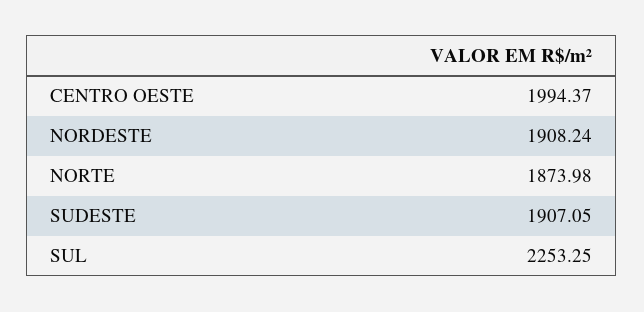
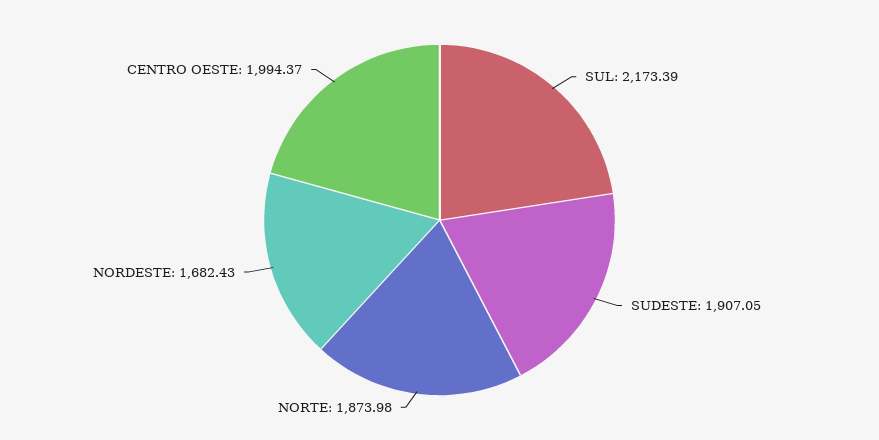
  {
    "CENTRO OESTE": 1994.37,
-   "NORDESTE": 1908.24,
+   "NORDESTE": 1682.43,
    "NORTE": 1873.98,
    "SUDESTE": 1907.05,
-   "SUL": 2253.25
+   "SUL": 2173.39
  }

